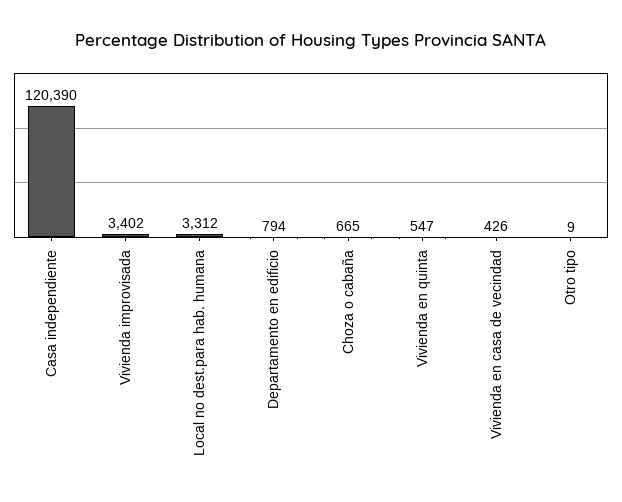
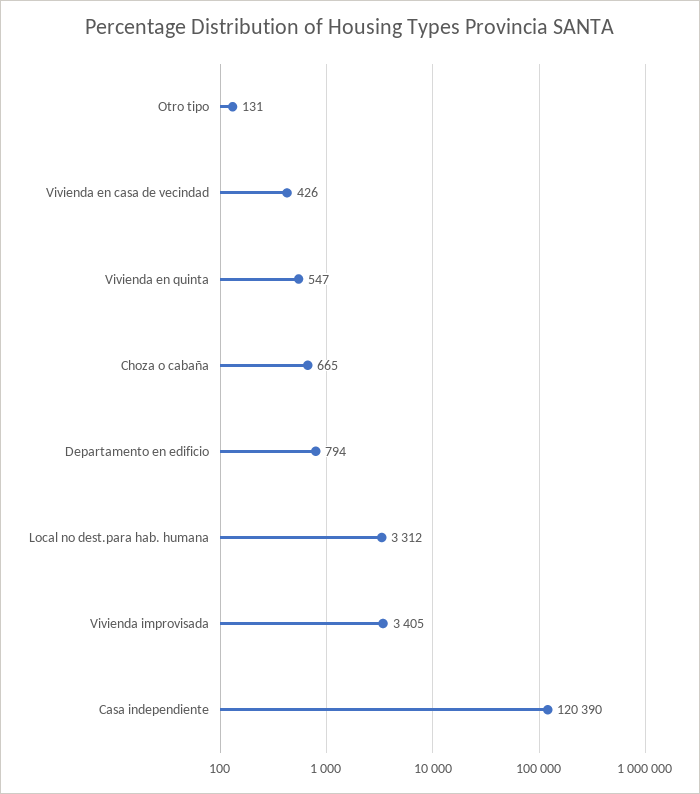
  {
    "Casa independiente": 120390,
-   "Vivienda improvisada": 3402,
+   "Vivienda improvisada": 3405,
    "Local no dest.para hab. humana": 3312,
    "Departamento en edificio": 794,
    "Choza o cabaña": 665,
    "Vivienda en quinta": 547,
    "Vivienda en casa de vecindad": 426,
-   "Otro tipo": 9
+   "Otro tipo": 131
  }

